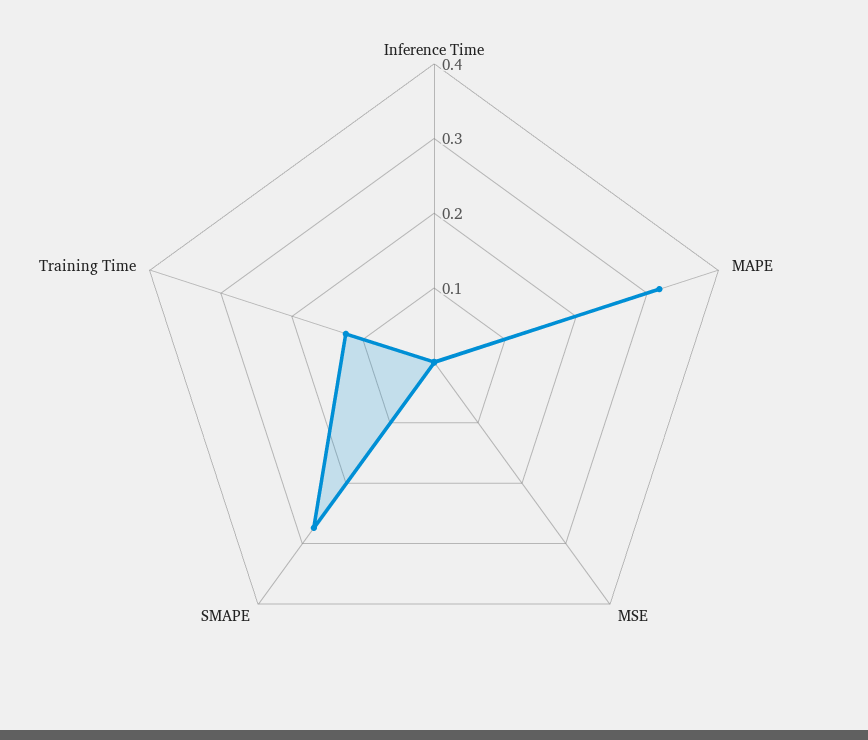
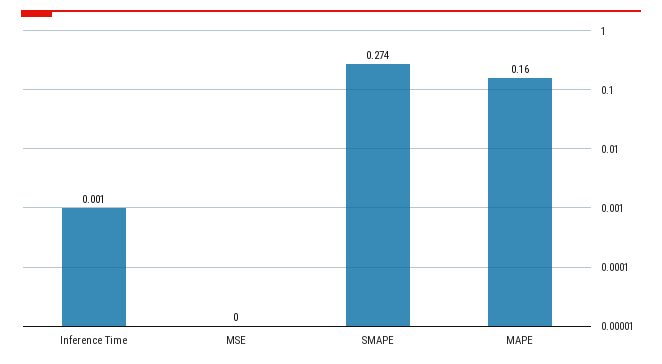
  {
    "Inference Time": 0.001,
-   "MAPE": 0.32,
+   "MAPE": 0.16,
    "MSE": 0,
-   "SMAPE": 0.274,
+   "SMAPE": 0.274
-   "Training Time": 0.12
  }

